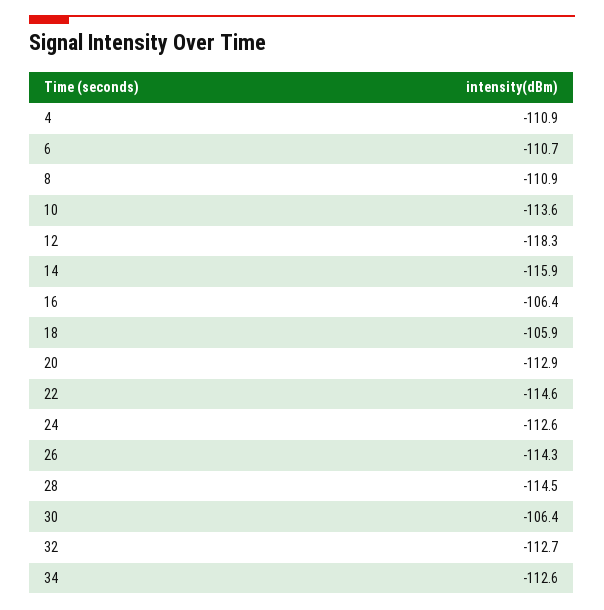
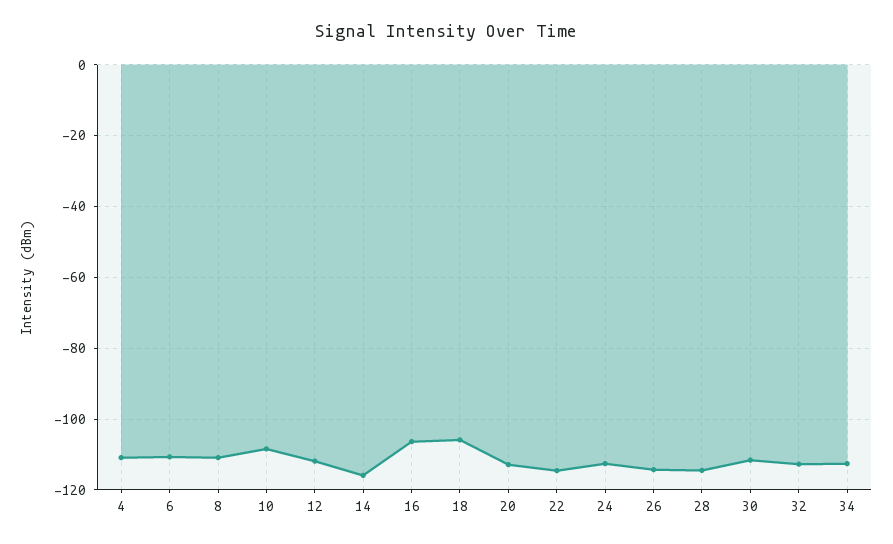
  {
    "4": -110.9,
    "6": -110.7,
    "8": -110.9,
-   "10": -113.6,
+   "10": -108,
-   "12": -118.3,
+   "12": -112,
    "14": -115.9,
    "16": -106.4,
    "18": -105.9,
    "20": -112.9,
    "22": -114.6,
    "24": -112.6,
    "26": -114.3,
    "28": -114.5,
-   "30": -106.4,
+   "30": -112,
    "32": -112.7,
    "34": -112.6
  }

